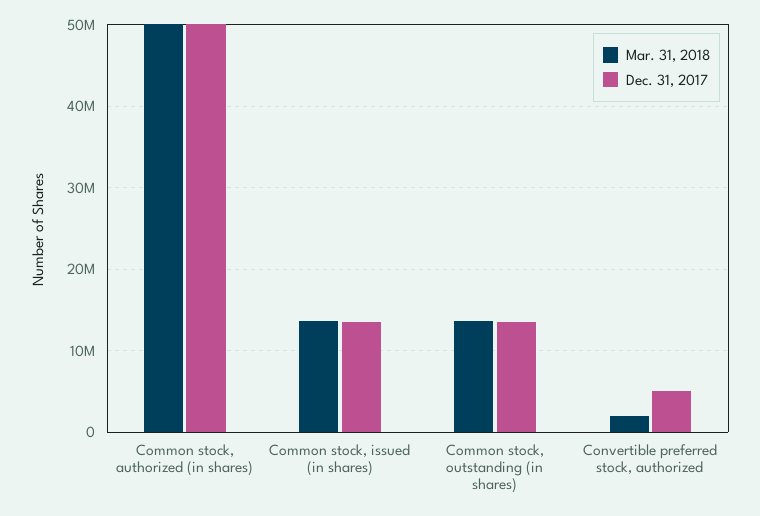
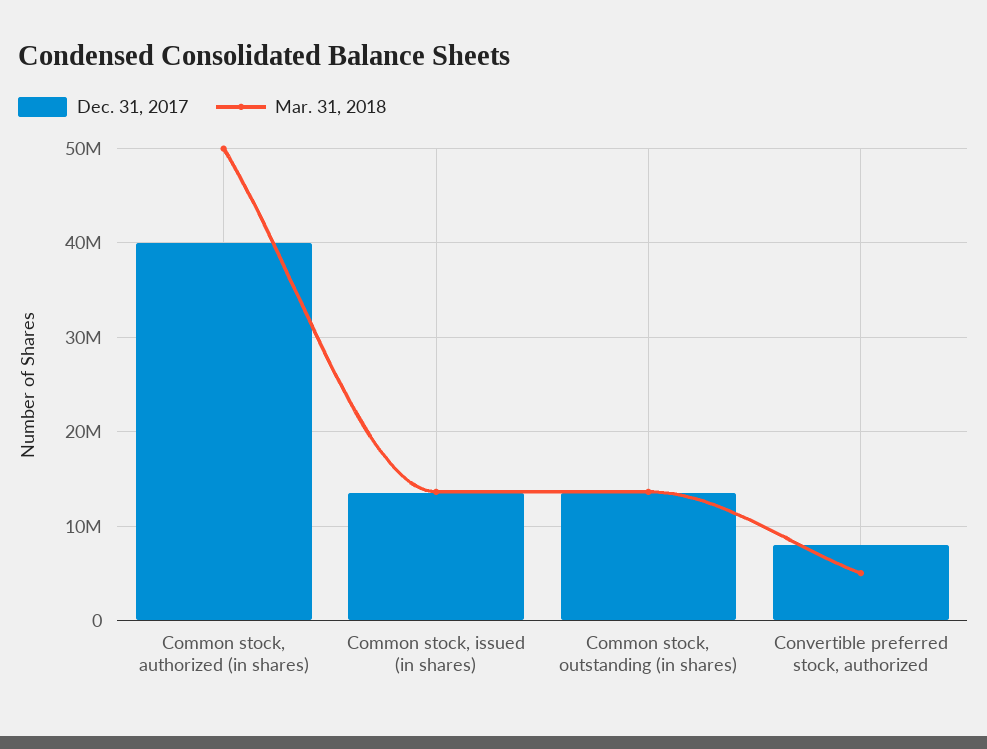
  {
    "Mar. 31, 2018": {
      "Common stock, authorized (in shares)": 50000000,
      "Common stock, issued (in shares)": 14000000,
      "Common stock, outstanding (in shares)": 14000000,
-     "Convertible preferred stock, authorized": 2000000
+     "Convertible preferred stock, authorized": 5000000
    },
    "Dec. 31, 2017": {
-     "Common stock, authorized (in shares)": 50000000,
+     "Common stock, authorized (in shares)": 40000000,
      "Common stock, issued (in shares)": 13000000,
      "Common stock, outstanding (in shares)": 13000000,
-     "Convertible preferred stock, authorized": 5000000
+     "Convertible preferred stock, authorized": 8000000
    }
  }

